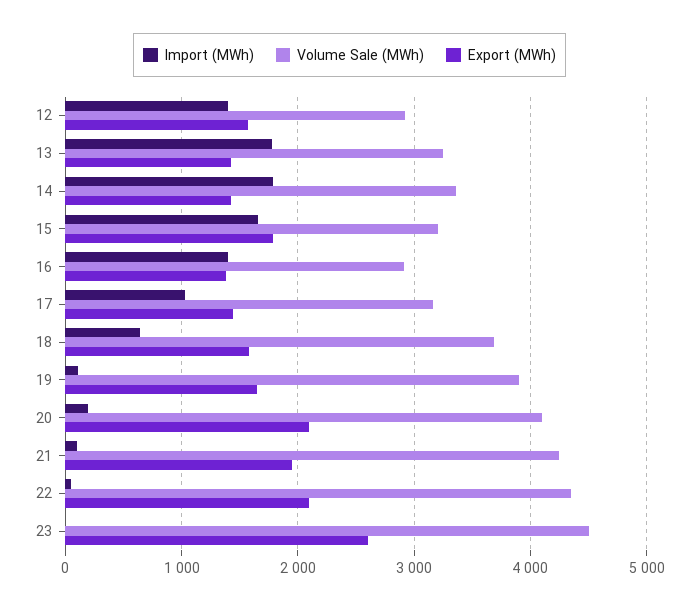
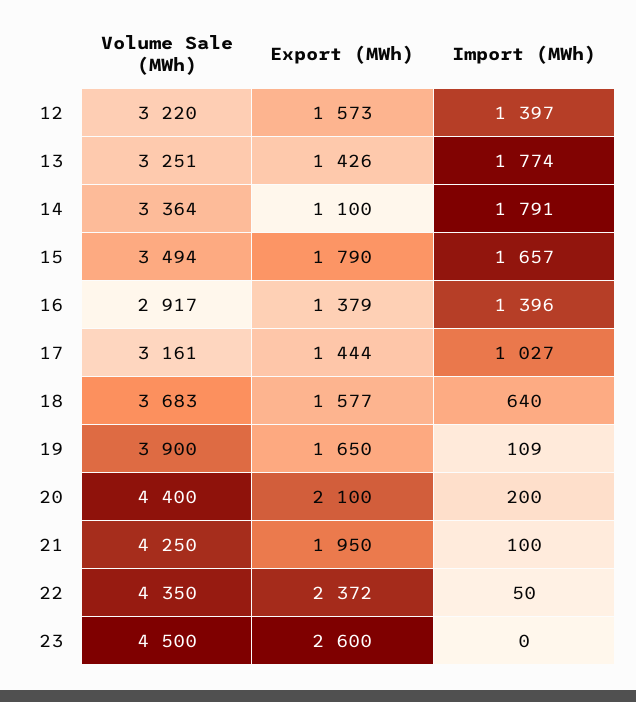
  {
    "Import (MWh)": {
      "12": 1397,
      "13": 1774,
      "14": 1791,
      "15": 1657,
      "16": 1396,
      "17": 1027,
      "18": 640,
      "19": 109,
      "20": 200,
      "21": 100,
      "22": 50,
      "23": 0
    },
    "Volume Sale (MWh)": {
-     "12": 2900,
+     "12": 3220,
      "13": 3251,
      "14": 3364,
-     "15": 3200,
+     "15": 3494,
      "16": 2917,
      "17": 3161,
      "18": 3683,
      "19": 3900,
-     "20": 4100,
+     "20": 4400,
      "21": 4250,
      "22": 4350,
      "23": 4500
    },
    "Export (MWh)": {
      "12": 1573,
      "13": 1426,
-     "14": 1400,
+     "14": 1100,
      "15": 1790,
      "16": 1379,
      "17": 1444,
      "18": 1577,
      "19": 1650,
      "20": 2100,
      "21": 1950,
-     "22": 2100,
+     "22": 2372,
      "23": 2600
    }
  }

